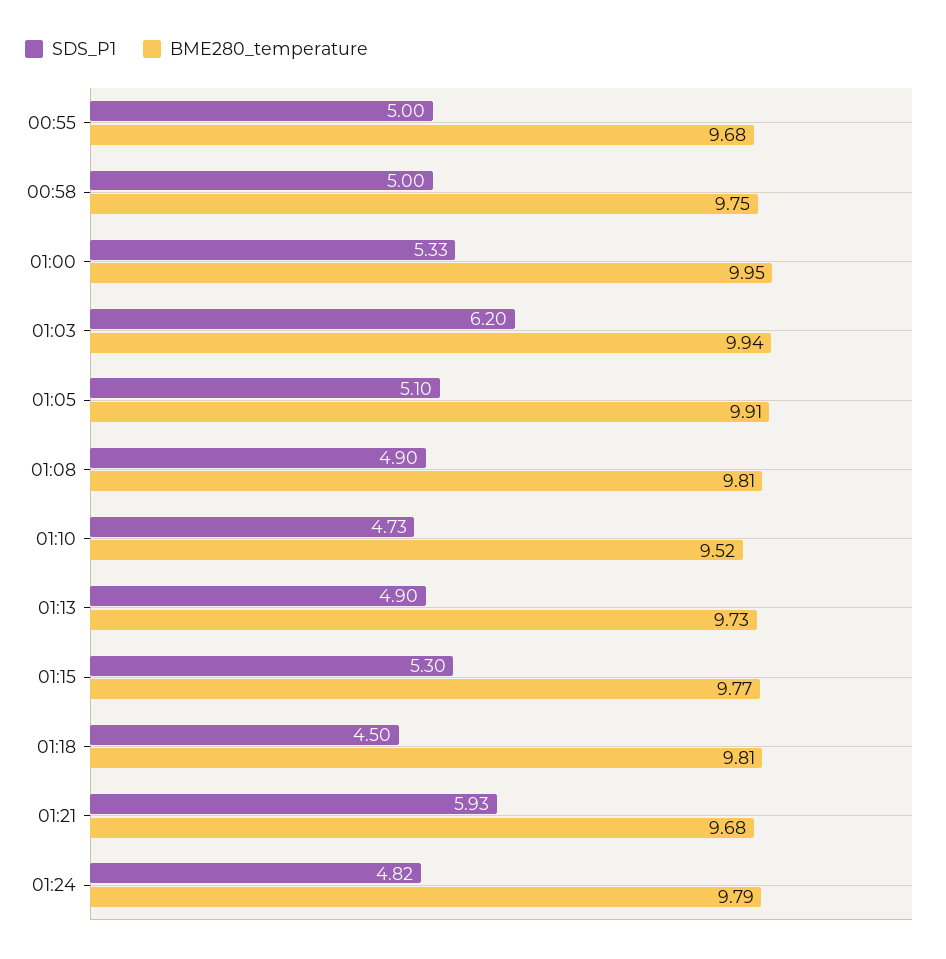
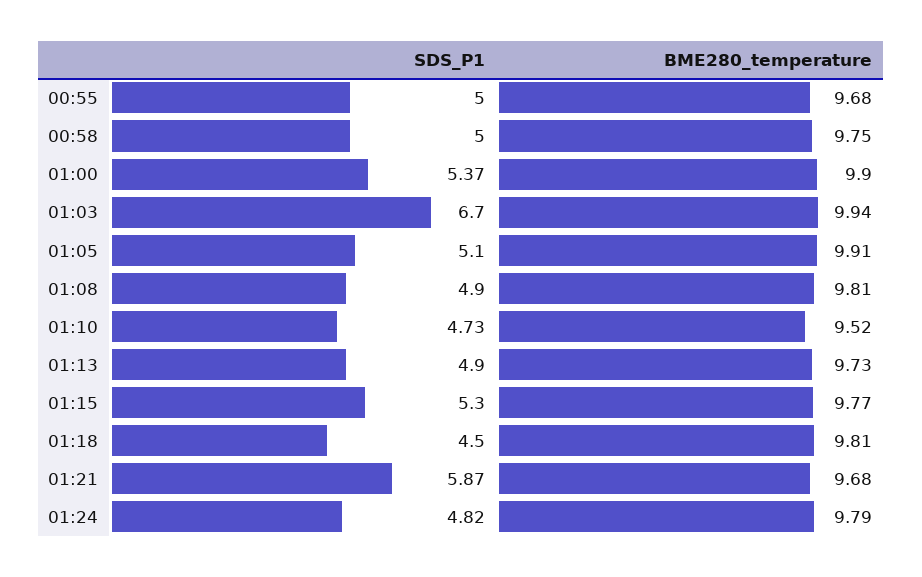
  {
    "SDS_P1": {
      "00:55": 5,
      "00:58": 5,
-     "01:00": 5.33,
+     "01:00": 5.37,
-     "01:03": 6.2,
+     "01:03": 6.7,
      "01:05": 5.1,
      "01:08": 4.9,
      "01:10": 4.73,
      "01:13": 4.9,
      "01:15": 5.3,
      "01:18": 4.5,
-     "01:21": 5.93,
+     "01:21": 5.87,
      "01:24": 4.82
    },
    "BME280_temperature": {
      "00:55": 9.68,
      "00:58": 9.75,
-     "01:00": 9.95,
+     "01:00": 9.9,
      "01:03": 9.94,
      "01:05": 9.91,
      "01:08": 9.81,
      "01:10": 9.52,
      "01:13": 9.73,
      "01:15": 9.77,
      "01:18": 9.81,
      "01:21": 9.68,
      "01:24": 9.79
    }
  }

